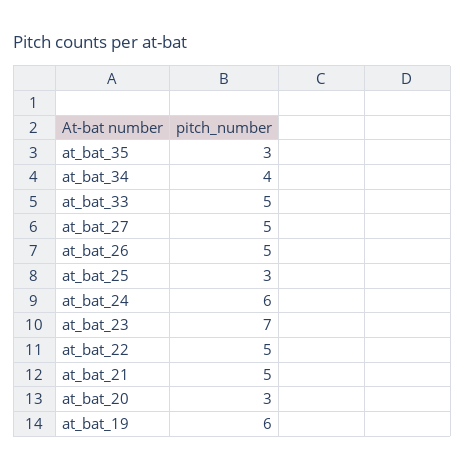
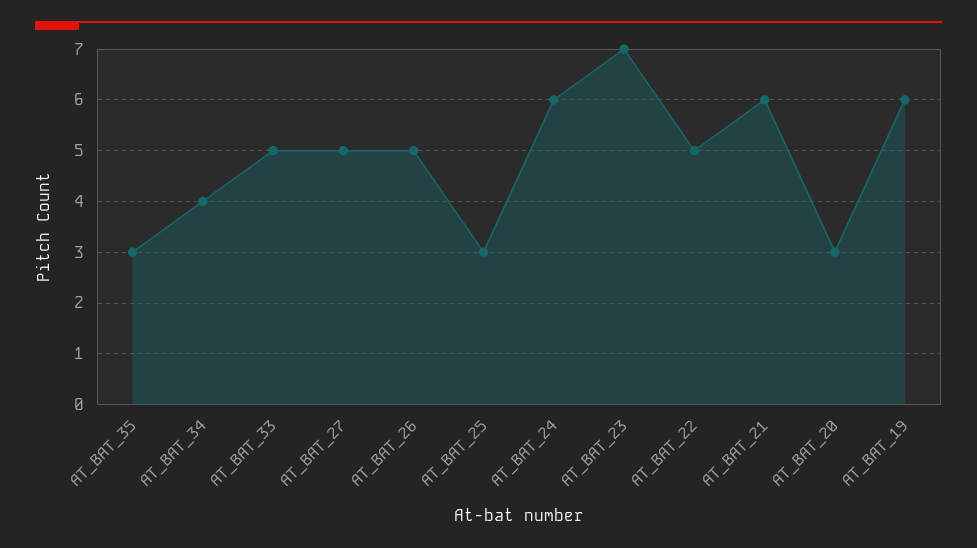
  {
    "at_bat_35": 3,
    "at_bat_34": 4,
    "at_bat_33": 5,
    "at_bat_27": 5,
    "at_bat_26": 5,
    "at_bat_25": 3,
    "at_bat_24": 6,
    "at_bat_23": 7,
    "at_bat_22": 5,
-   "at_bat_21": 5,
+   "at_bat_21": 6,
    "at_bat_20": 3,
    "at_bat_19": 6
  }

